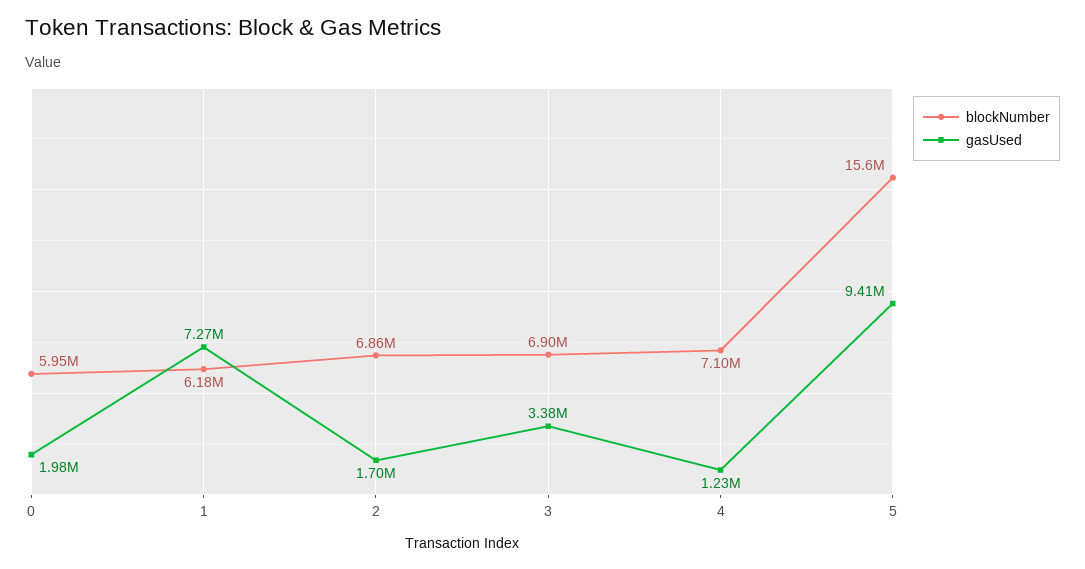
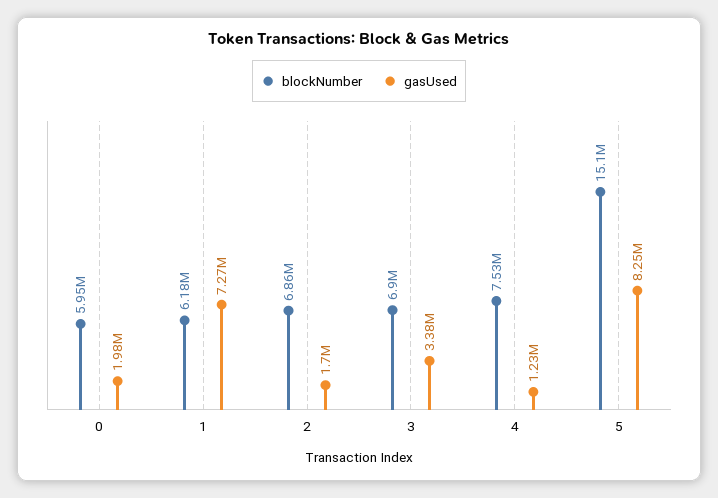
  {
    "blockNumber": {
      "0": 5950000,
      "1": 6180000,
      "2": 6860000,
      "3": 6900000,
-     "4": 7100000,
+     "4": 7530000,
-     "5": 15600000
+     "5": 15100000
    },
    "gasUsed": {
      "0": 1980000,
      "1": 7270000,
      "2": 1700000,
      "3": 3380000,
      "4": 1230000,
-     "5": 9410000
+     "5": 8250000
    }
  }

